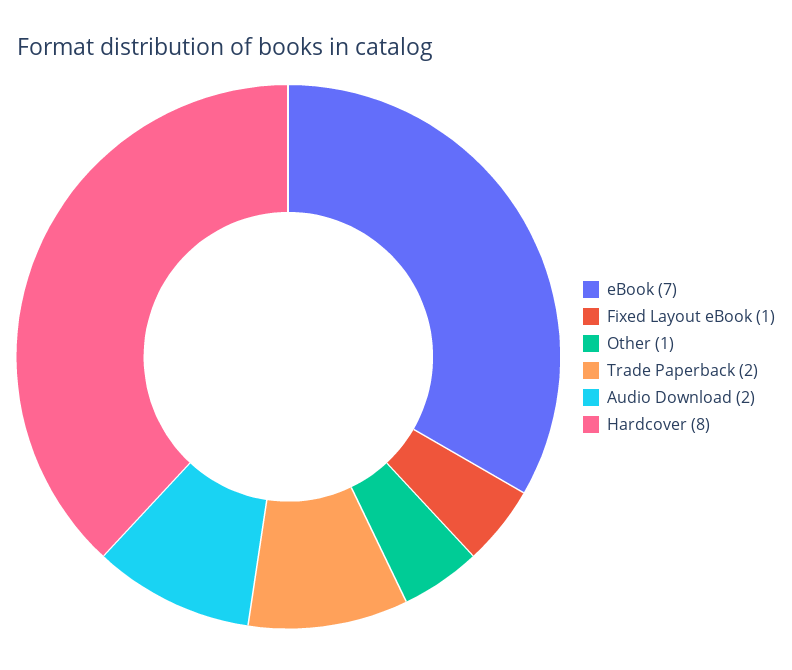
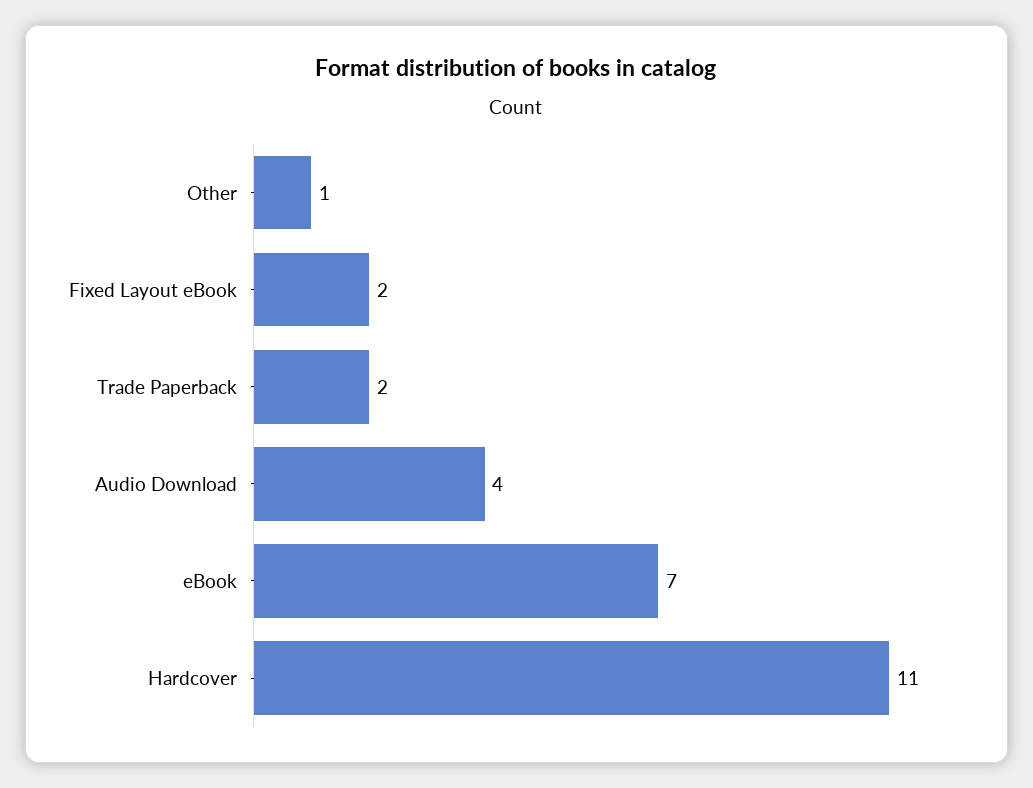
  {
    "eBook": 7,
-   "Fixed Layout eBook": 1,
+   "Fixed Layout eBook": 2,
    "Other": 1,
    "Trade Paperback": 2,
-   "Audio Download": 2,
+   "Audio Download": 4,
-   "Hardcover": 8
+   "Hardcover": 11
  }

